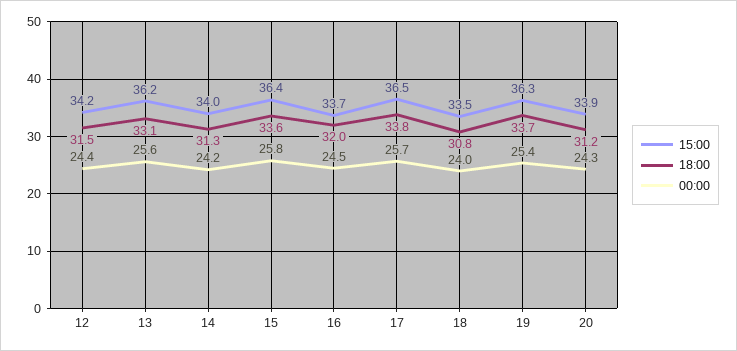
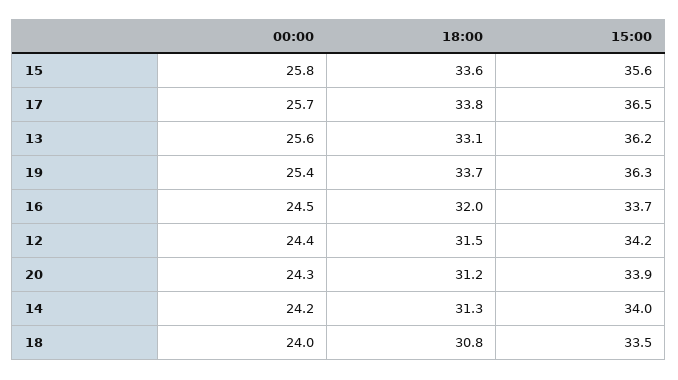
  {
    "15:00": {
      "12": 34.2,
      "13": 36.2,
      "14": 34,
-     "15": 36.4,
+     "15": 35.6,
      "16": 33.7,
      "17": 36.5,
      "18": 33.5,
      "19": 36.3,
      "20": 33.9
    },
    "18:00": {
      "12": 31.5,
      "13": 33.1,
      "14": 31.3,
      "15": 33.6,
      "16": 32,
      "17": 33.8,
      "18": 30.8,
      "19": 33.7,
      "20": 31.2
    },
    "00:00": {
      "12": 24.4,
      "13": 25.6,
      "14": 24.2,
      "15": 25.8,
      "16": 24.5,
      "17": 25.7,
      "18": 24,
      "19": 25.4,
      "20": 24.3
    }
  }

